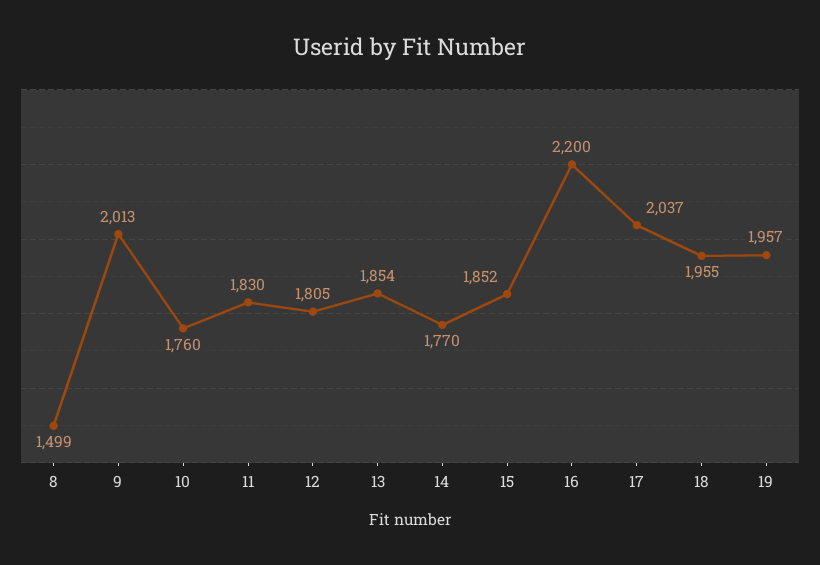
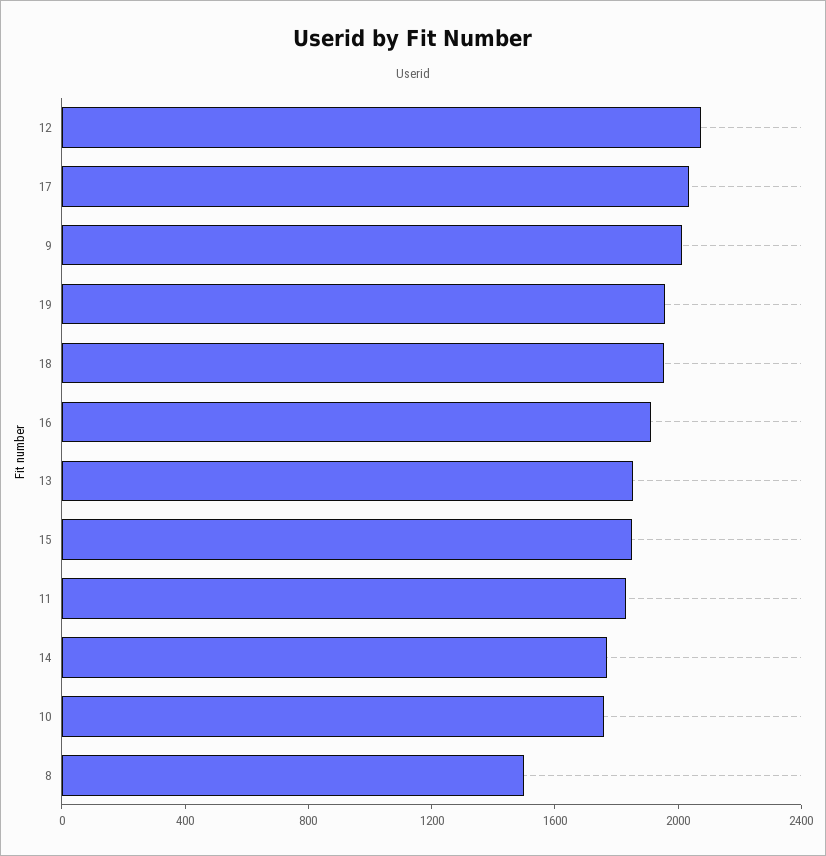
  {
    "8": 1499,
    "9": 2013,
    "10": 1760,
    "11": 1830,
-   "12": 1805,
+   "12": 2100,
    "13": 1854,
    "14": 1770,
    "15": 1852,
-   "16": 2200,
+   "16": 1900,
    "17": 2037,
    "18": 1955,
    "19": 1957
  }

